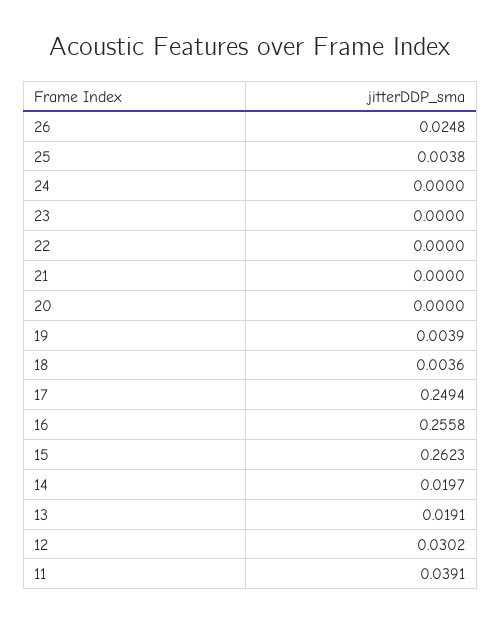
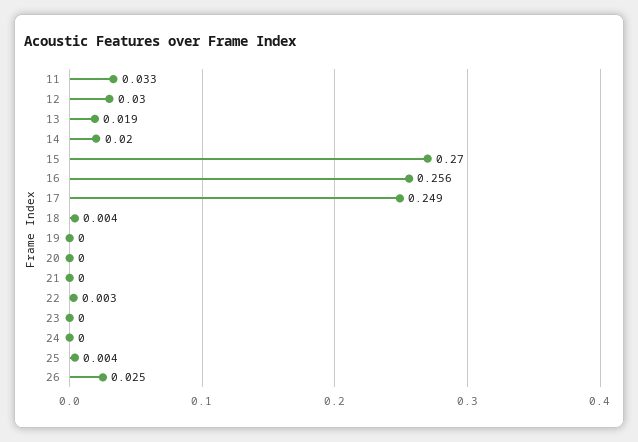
  {
    "26": 0.0248,
    "25": 0.0038,
    "24": 0,
    "23": 0,
-   "22": 0,
+   "22": 0.003,
    "21": 0,
    "20": 0,
-   "19": 0.0039,
+   "19": 0,
    "18": 0.0036,
    "17": 0.2494,
    "16": 0.2558,
-   "15": 0.2623,
+   "15": 0.27,
    "14": 0.0197,
    "13": 0.0191,
    "12": 0.0302,
-   "11": 0.0391
+   "11": 0.033
  }

